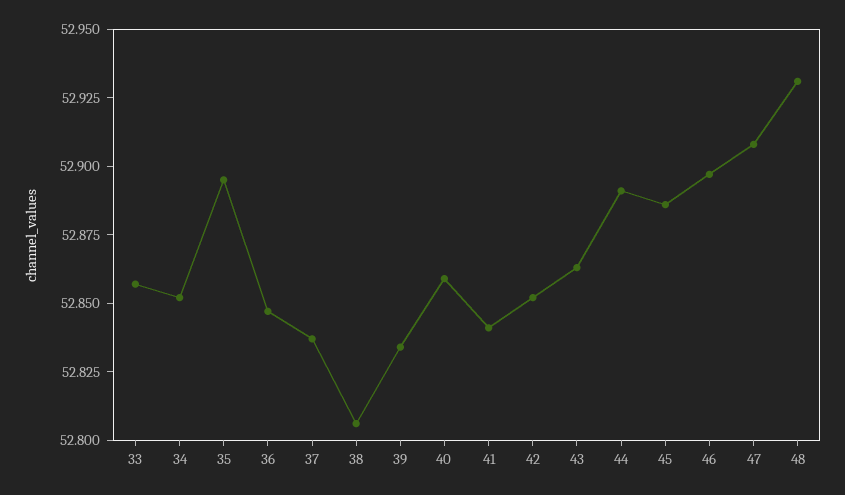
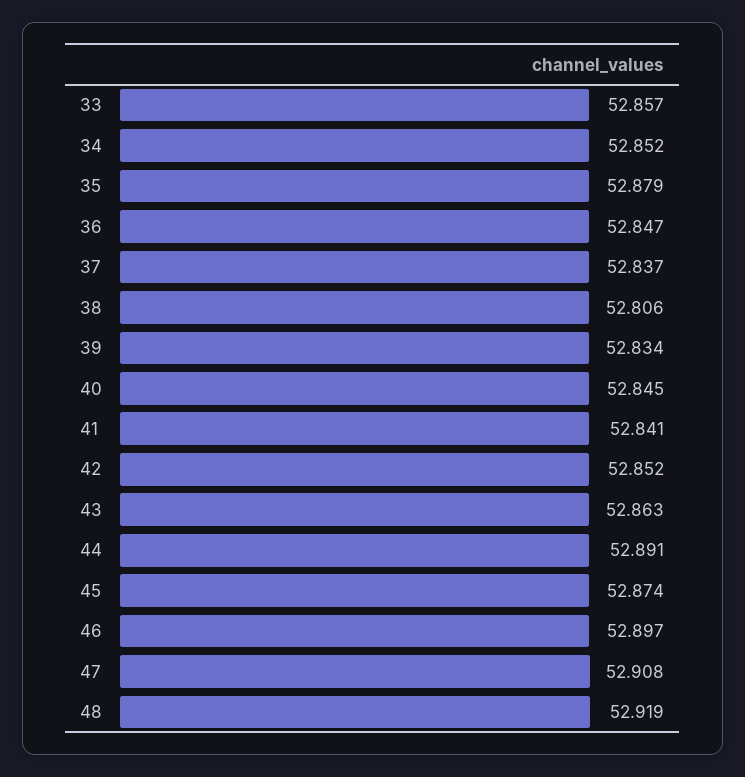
  {
    "33": 52.857,
    "34": 52.852,
-   "35": 52.895,
+   "35": 52.879,
    "36": 52.847,
    "37": 52.837,
    "38": 52.806,
    "39": 52.834,
-   "40": 52.86,
+   "40": 52.845,
    "41": 52.841,
    "42": 52.852,
    "43": 52.863,
    "44": 52.891,
-   "45": 52.885,
+   "45": 52.874,
    "46": 52.897,
    "47": 52.908,
-   "48": 52.93
+   "48": 52.919
  }

